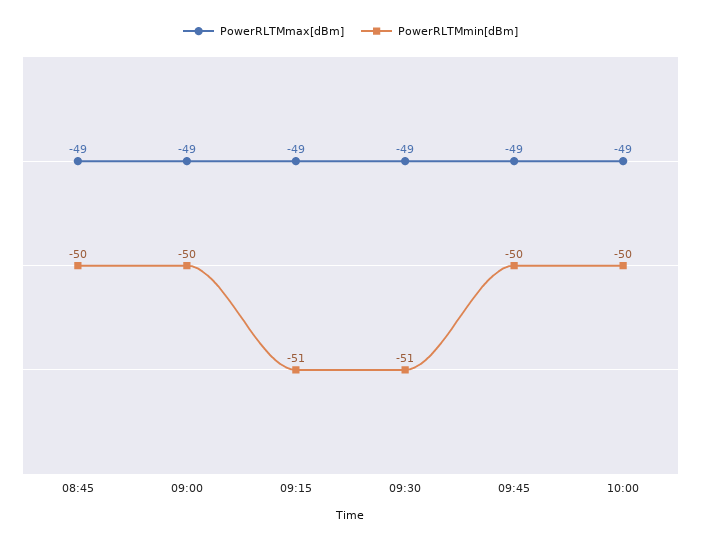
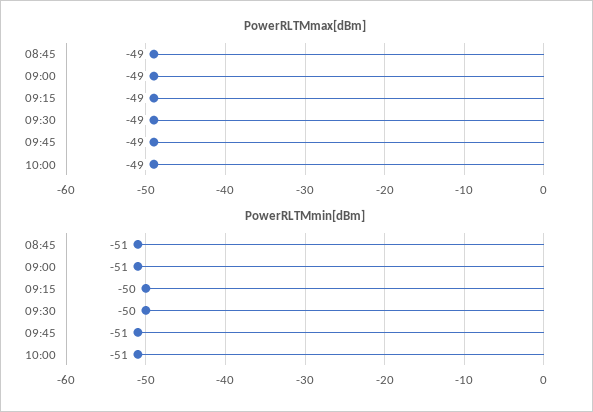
  {
    "PowerRLTMmax[dBm]": {
      "08:45": -49,
      "09:00": -49,
      "09:15": -49,
      "09:30": -49,
      "09:45": -49,
      "10:00": -49
    },
    "PowerRLTMmin[dBm]": {
-     "08:45": -50,
+     "08:45": -51,
-     "09:00": -50,
+     "09:00": -51,
-     "09:15": -51,
+     "09:15": -50,
-     "09:30": -51,
+     "09:30": -50,
-     "09:45": -50,
+     "09:45": -51,
-     "10:00": -50
+     "10:00": -51
    }
  }

